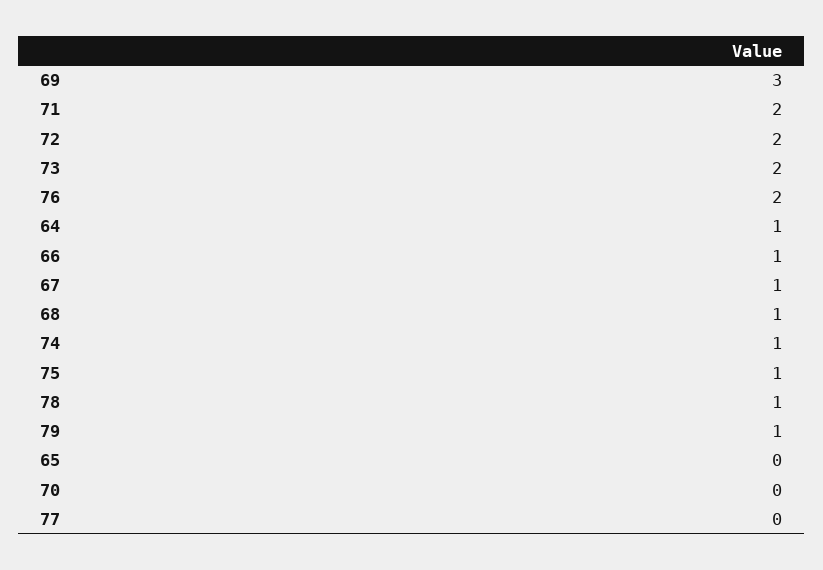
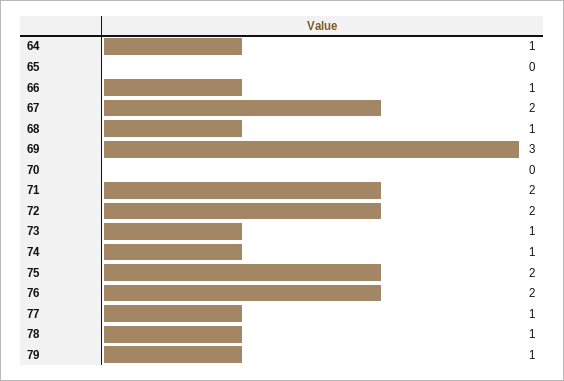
  {
    "69": 3,
    "71": 2,
    "72": 2,
-   "73": 2,
+   "73": 1,
    "76": 2,
    "64": 1,
    "66": 1,
-   "67": 1,
+   "67": 2,
    "68": 1,
    "74": 1,
-   "75": 1,
+   "75": 2,
    "78": 1,
    "79": 1,
    "65": 0,
    "70": 0,
-   "77": 0
+   "77": 1
  }

